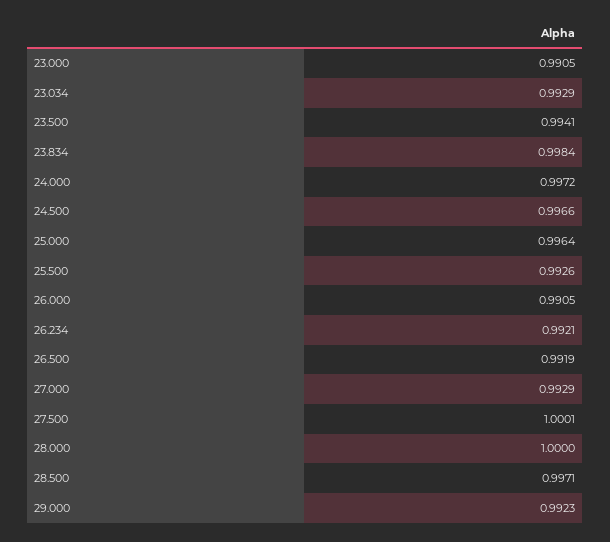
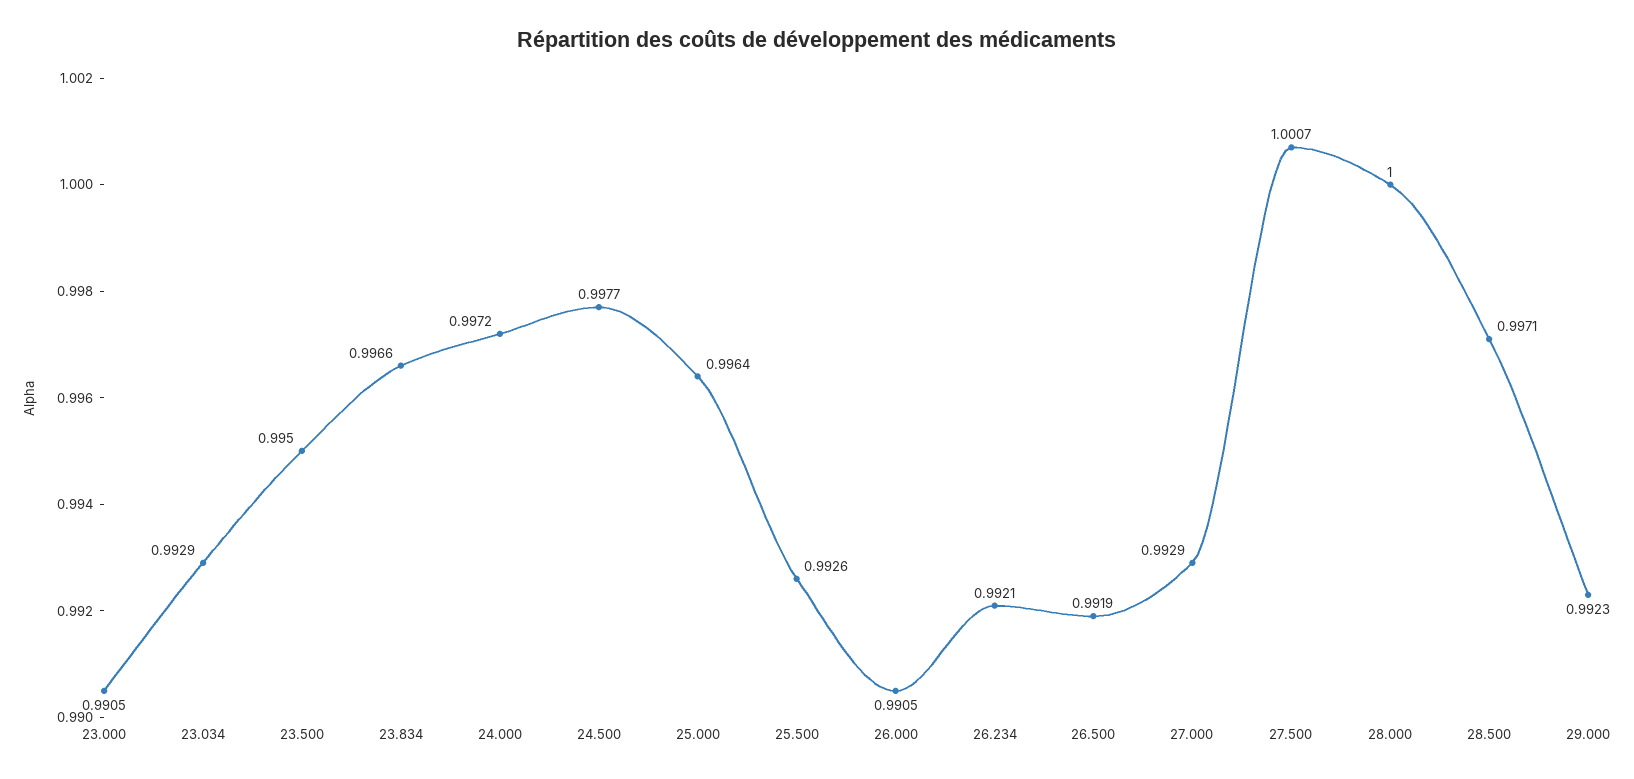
  {
    "23.000": 0.9905,
    "23.034": 0.9929,
-   "23.500": 0.9941,
+   "23.500": 0.995,
-   "23.834": 0.9984,
+   "23.834": 0.9966,
    "24.000": 0.9972,
-   "24.500": 0.9966,
+   "24.500": 0.9977,
    "25.000": 0.9964,
    "25.500": 0.9926,
    "26.000": 0.9905,
    "26.234": 0.9921,
    "26.500": 0.9919,
    "27.000": 0.9929,
-   "27.500": 1.0001,
+   "27.500": 1.0007,
    "28.000": 1,
    "28.500": 0.9971,
    "29.000": 0.9923
  }

